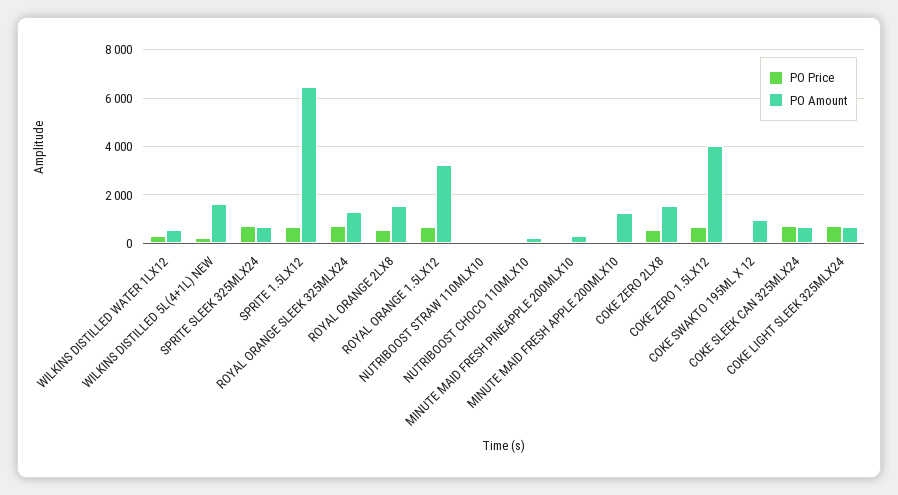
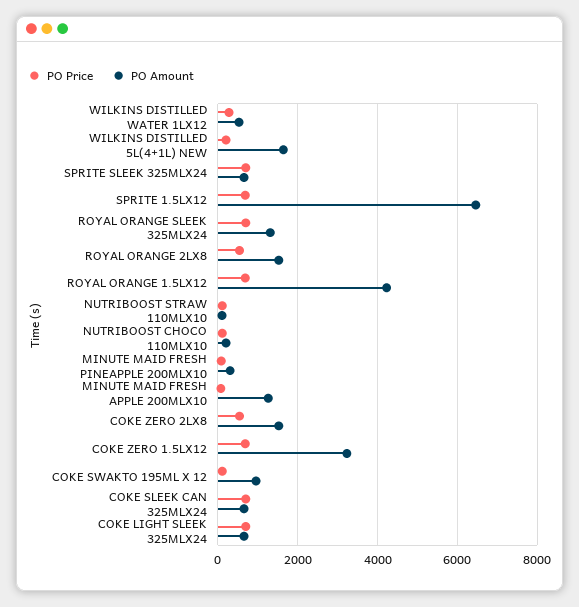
  {
    "PO Price": {
      "WILKINS DISTILLED WATER 1LX12": 200,
      "WILKINS DISTILLED 5L(4+1L) NEW": 200,
      "SPRITE SLEEK 325MLX24": 600,
      "SPRITE 1.5LX12": 600,
      "ROYAL ORANGE SLEEK 325MLX24": 600,
      "ROYAL ORANGE 2LX8": 600,
      "ROYAL ORANGE 1.5LX12": 600,
      "NUTRIBOOST STRAW 110MLX10": 200,
      "NUTRIBOOST CHOCO 110MLX10": 200,
      "MINUTE MAID FRESH PINEAPPLE 200MLX10": 0,
      "MINUTE MAID FRESH APPLE 200MLX10": 0,
      "COKE ZERO 2LX8": 600,
      "COKE ZERO 1.5LX12": 600,
      "COKE SWAKTO 195ML X 12": 200,
      "COKE SLEEK CAN 325MLX24": 600,
      "COKE LIGHT SLEEK 325MLX24": 600
    },
    "PO Amount": {
      "WILKINS DISTILLED WATER 1LX12": 600,
      "WILKINS DISTILLED 5L(4+1L) NEW": 1600,
      "SPRITE SLEEK 325MLX24": 600,
      "SPRITE 1.5LX12": 6400,
      "ROYAL ORANGE SLEEK 325MLX24": 1400,
      "ROYAL ORANGE 2LX8": 1600,
-     "ROYAL ORANGE 1.5LX12": 3250,
+     "ROYAL ORANGE 1.5LX12": 4200,
      "NUTRIBOOST STRAW 110MLX10": 200,
      "NUTRIBOOST CHOCO 110MLX10": 200,
      "MINUTE MAID FRESH PINEAPPLE 200MLX10": 400,
      "MINUTE MAID FRESH APPLE 200MLX10": 1200,
      "COKE ZERO 2LX8": 1600,
-     "COKE ZERO 1.5LX12": 4000,
+     "COKE ZERO 1.5LX12": 3200,
      "COKE SWAKTO 195ML X 12": 1000,
      "COKE SLEEK CAN 325MLX24": 600,
      "COKE LIGHT SLEEK 325MLX24": 600
    }
  }

